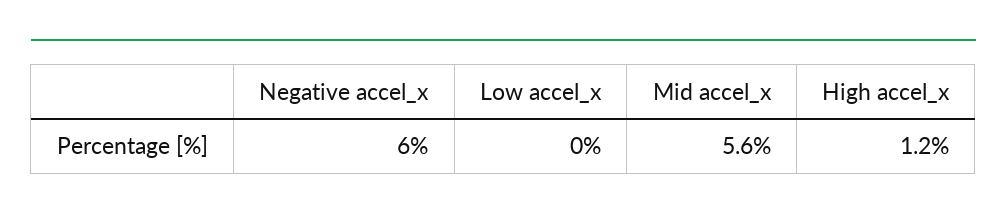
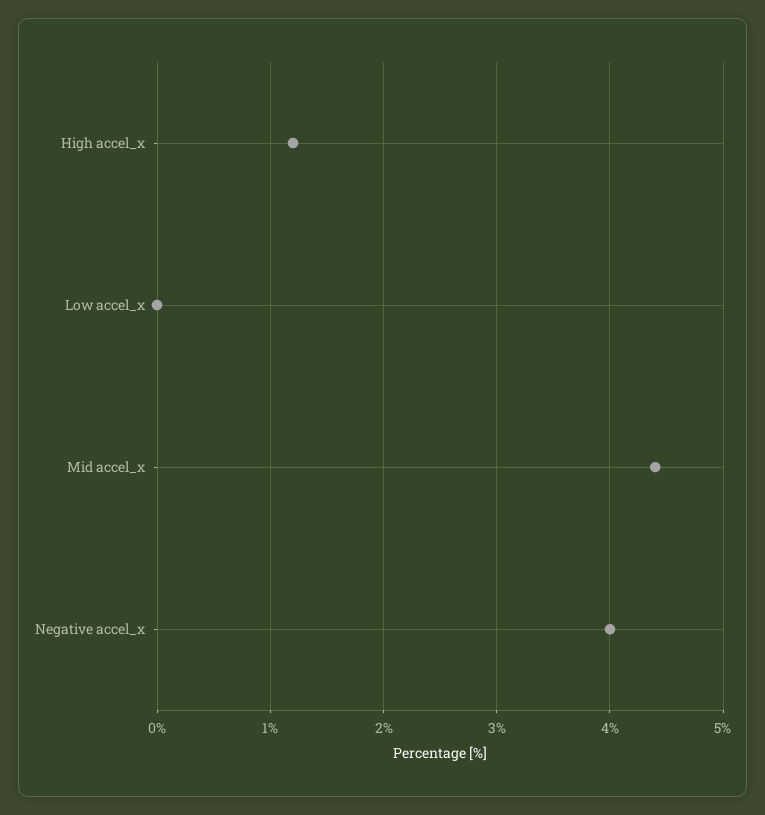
  {
-   "Negative accel_x": 6,
+   "Negative accel_x": 4,
    "Low accel_x": 0,
-   "Mid accel_x": 5.6,
+   "Mid accel_x": 4.4,
    "High accel_x": 1.2
  }

